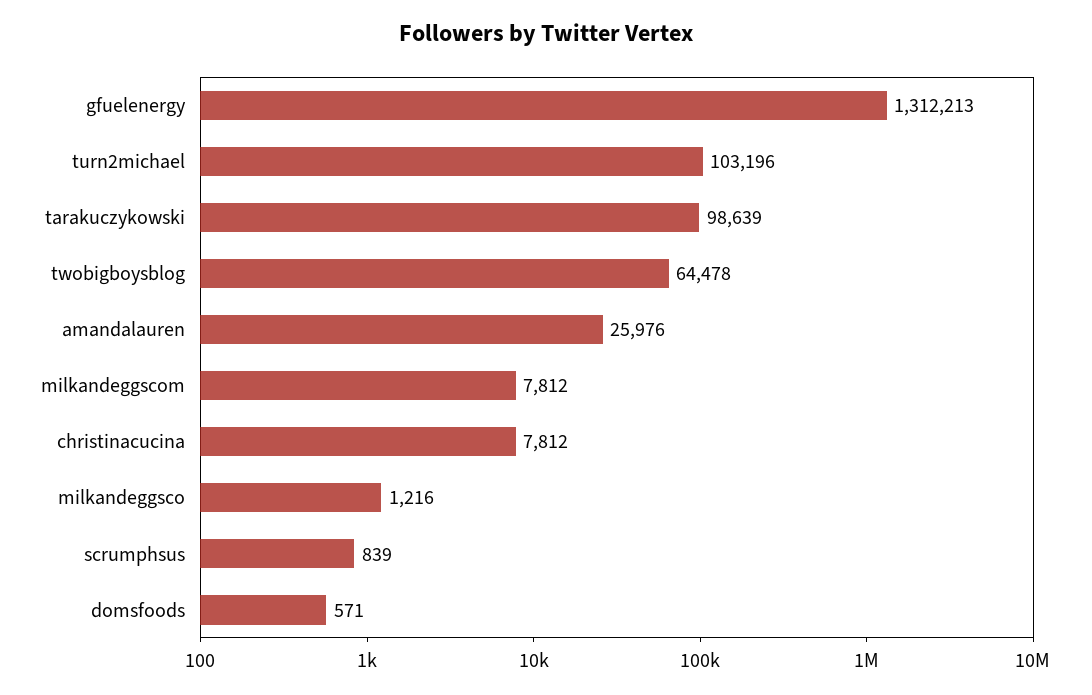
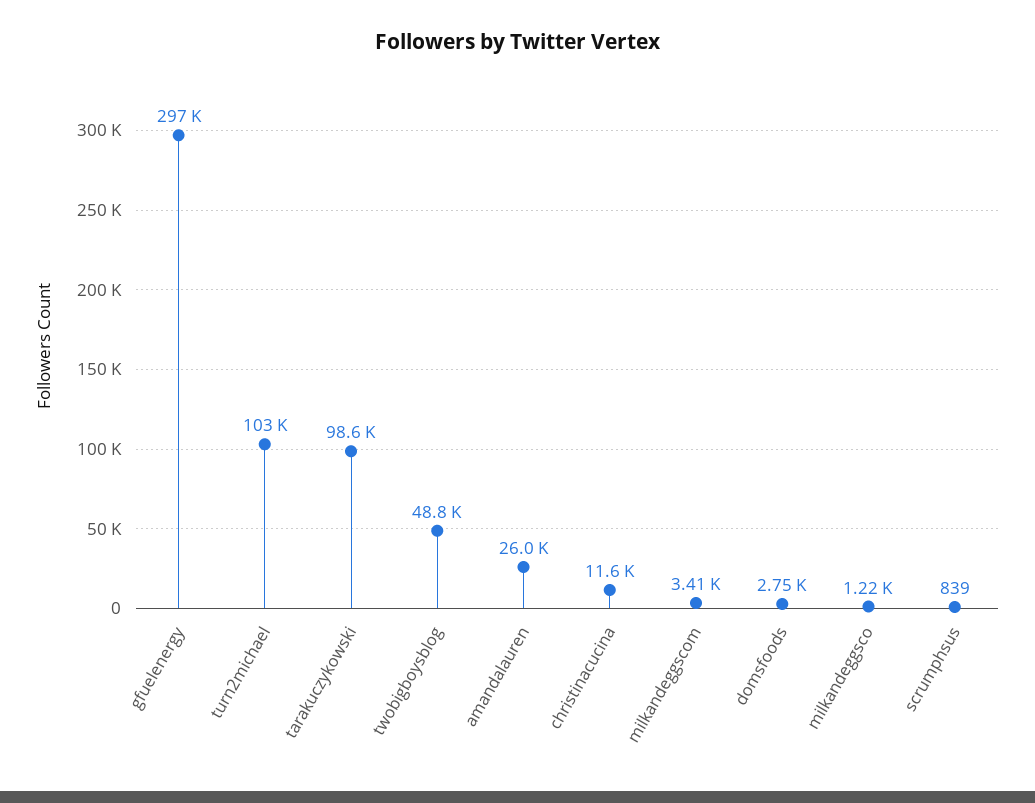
  {
-   "gfuelenergy": 1312213,
+   "gfuelenergy": 297000,
    "turn2michael": 103196,
    "tarakuczykowski": 98639,
-   "twobigboysblog": 64478,
+   "twobigboysblog": 48800,
    "amandalauren": 25976,
-   "milkandeggscom": 7812,
+   "milkandeggscom": 3410,
-   "christinacucina": 7812,
+   "christinacucina": 11600,
    "milkandeggsco": 1216,
    "scrumphsus": 839,
-   "domsfoods": 571
+   "domsfoods": 2750
  }

